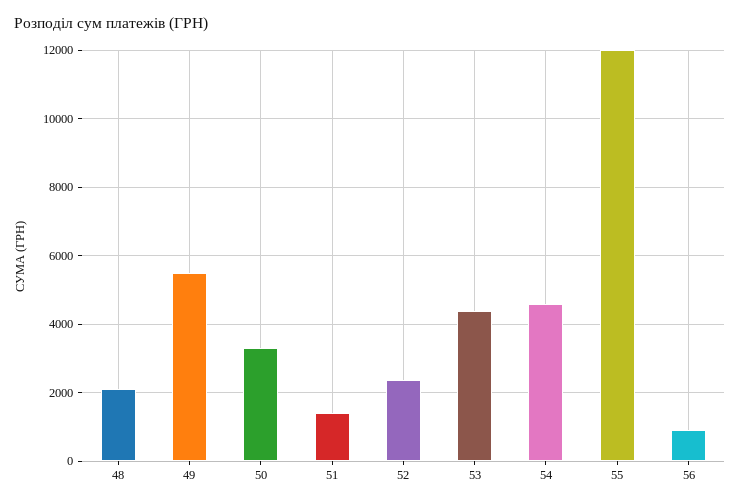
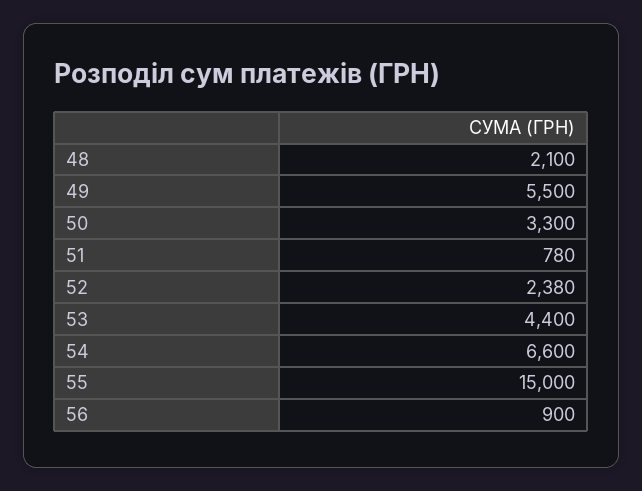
  {
    "48": 2100,
    "49": 5500,
    "50": 3300,
-   "51": 1400,
+   "51": 780,
    "52": 2380,
    "53": 4400,
-   "54": 4600,
+   "54": 6600,
-   "55": 12000,
+   "55": 15000,
    "56": 900
  }

